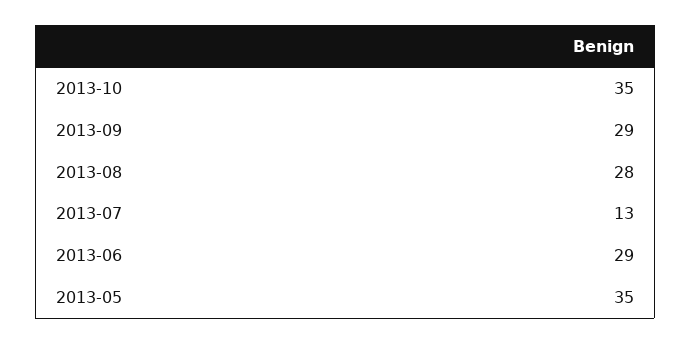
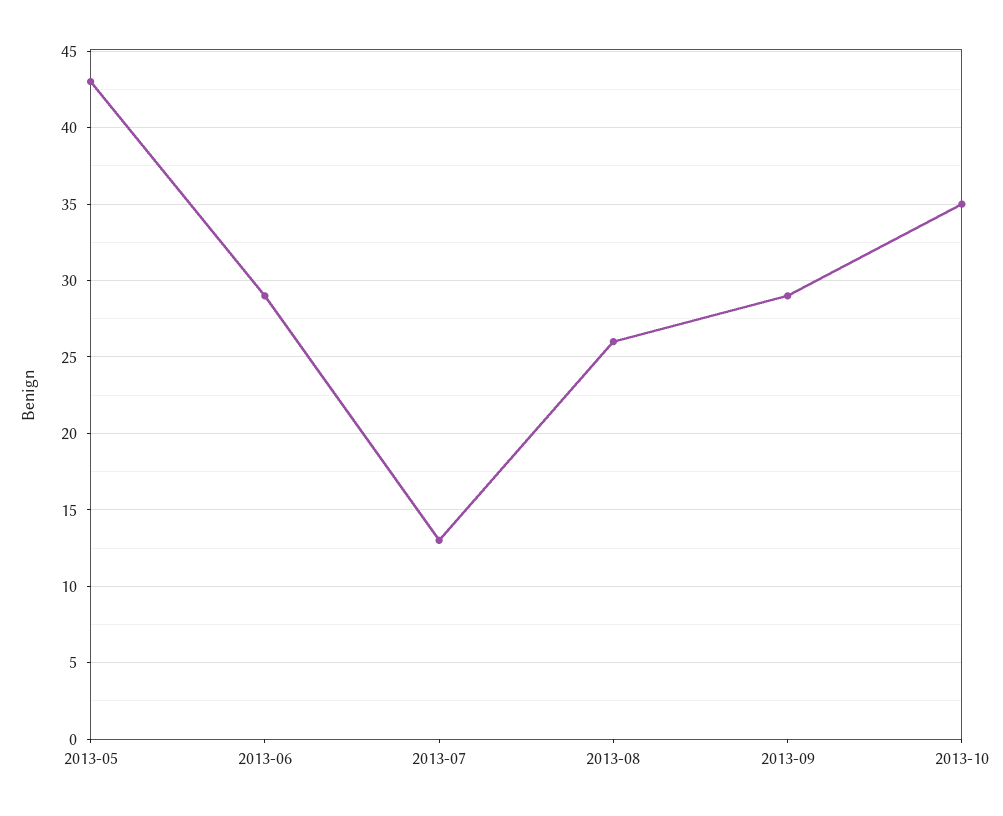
  {
    "2013-10": 35,
    "2013-09": 29,
-   "2013-08": 28,
+   "2013-08": 26,
    "2013-07": 13,
    "2013-06": 29,
-   "2013-05": 35
+   "2013-05": 43
  }

